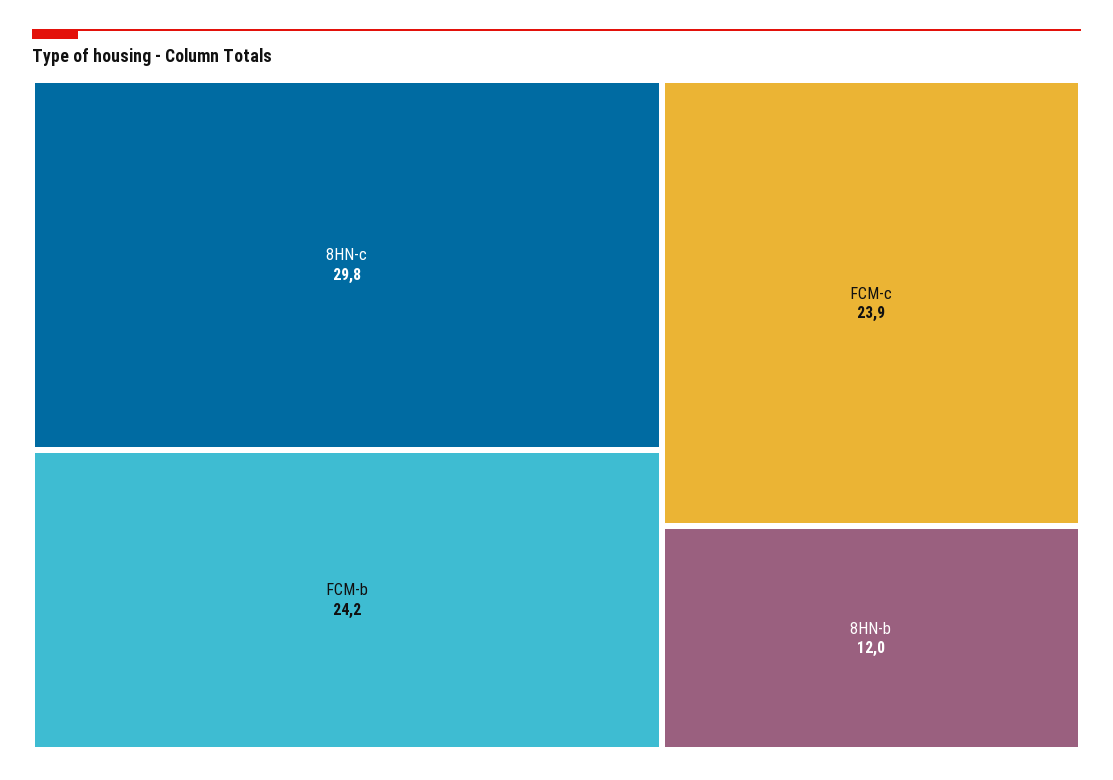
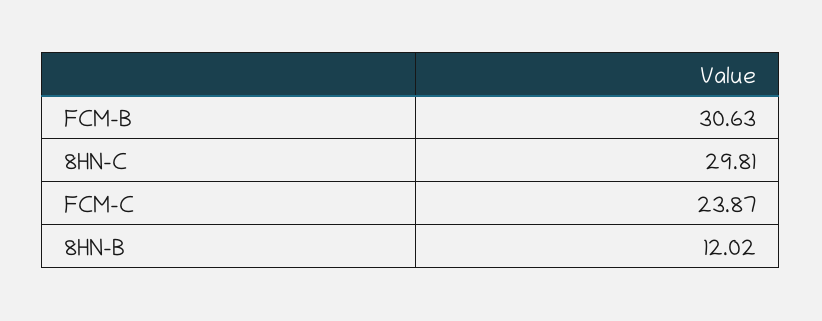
  {
    "8HN-c": 29.81,
-   "FCM-b": 24.2,
+   "FCM-b": 30.63,
    "FCM-c": 23.87,
    "8HN-b": 12.02
  }

